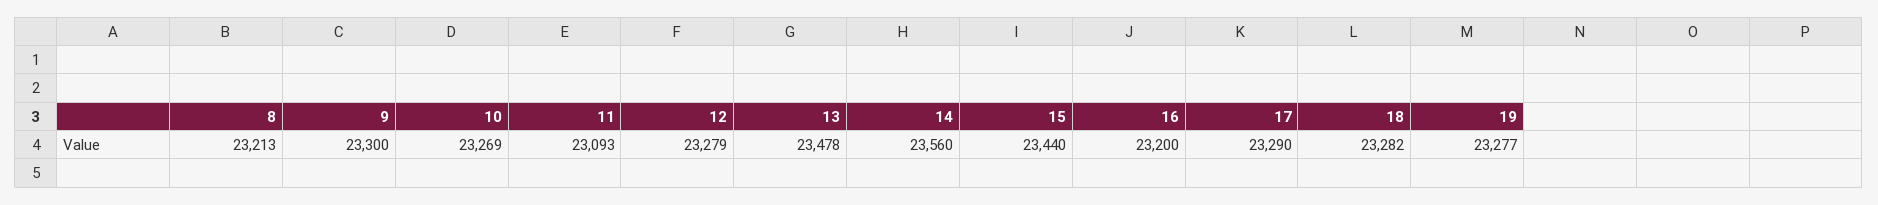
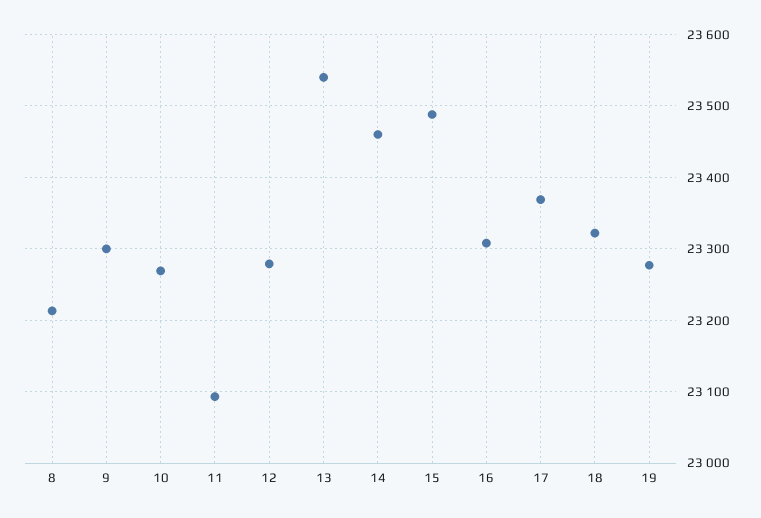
  {
    "8": 23213,
    "9": 23300,
    "10": 23269,
    "11": 23093,
    "12": 23279,
-   "13": 23478,
+   "13": 23540,
-   "14": 23560,
+   "14": 23460,
-   "15": 23440,
+   "15": 23490,
-   "16": 23200,
+   "16": 23310,
-   "17": 23290,
+   "17": 23370,
-   "18": 23282,
+   "18": 23320,
    "19": 23277
  }

